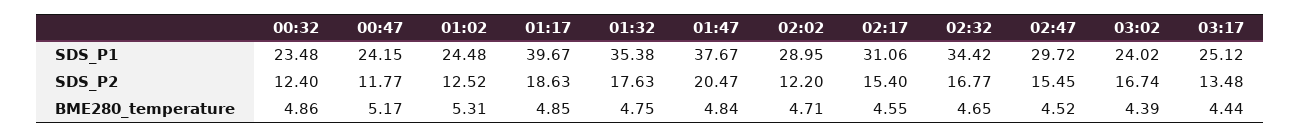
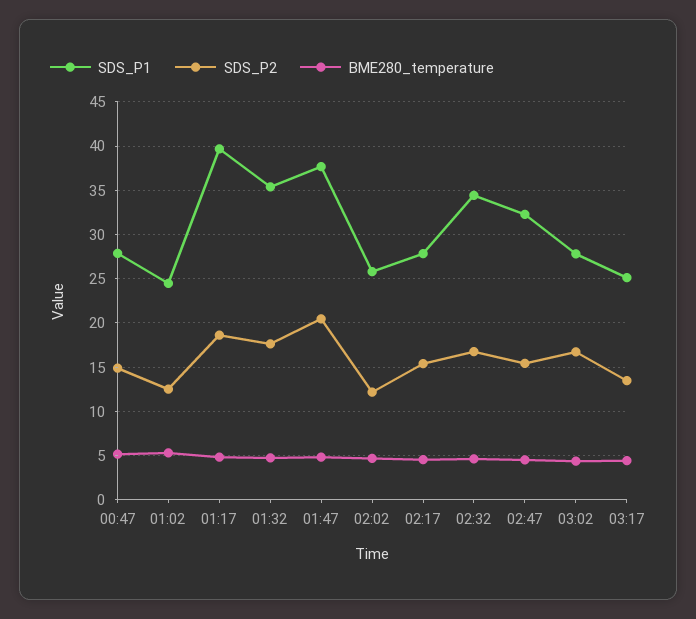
  {
    "SDS_P1": {
-     "00:32": 23.48,
-     "00:47": 24.15,
+     "00:47": 28,
      "01:02": 24.48,
      "01:17": 39.67,
      "01:32": 35.38,
      "01:47": 37.67,
-     "02:02": 28.95,
+     "02:02": 26,
-     "02:17": 31.06,
+     "02:17": 28,
      "02:32": 34.42,
-     "02:47": 29.72,
+     "02:47": 32,
-     "03:02": 24.02,
+     "03:02": 28,
      "03:17": 25.12
    },
    "SDS_P2": {
-     "00:32": 12.4,
-     "00:47": 11.77,
+     "00:47": 15,
      "01:02": 12.52,
      "01:17": 18.63,
      "01:32": 17.63,
      "01:47": 20.47,
      "02:02": 12.2,
      "02:17": 15.4,
      "02:32": 16.77,
      "02:47": 15.45,
      "03:02": 16.74,
      "03:17": 13.48
    },
    "BME280_temperature": {
-     "00:32": 4.86,
      "00:47": 5.17,
      "01:02": 5.31,
      "01:17": 4.85,
      "01:32": 4.75,
      "01:47": 4.84,
      "02:02": 4.71,
      "02:17": 4.55,
      "02:32": 4.65,
      "02:47": 4.52,
      "03:02": 4.39,
      "03:17": 4.44
    }
  }

